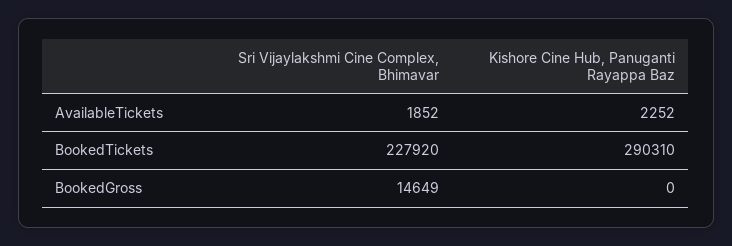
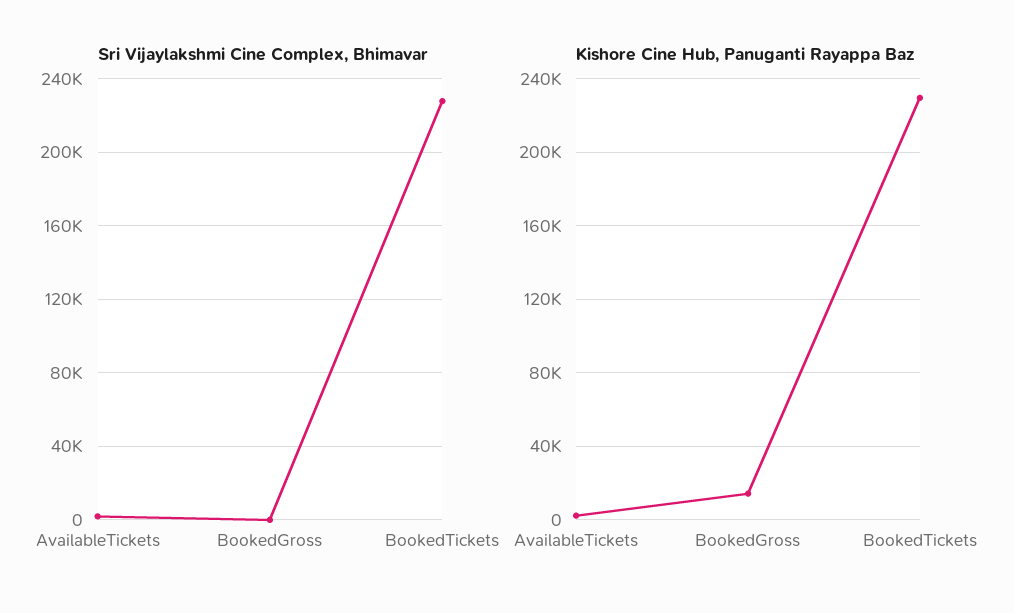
  {
    "Sri Vijaylakshmi Cine Complex, Bhimavar": {
      "AvailableTickets": 1852,
      "BookedTickets": 227920,
-     "BookedGross": 14649
+     "BookedGross": 0
    },
    "Kishore Cine Hub, Panuganti Rayappa Baz": {
      "AvailableTickets": 2252,
-     "BookedTickets": 290310,
+     "BookedTickets": 230000,
-     "BookedGross": 0
+     "BookedGross": 15000
    }
  }

